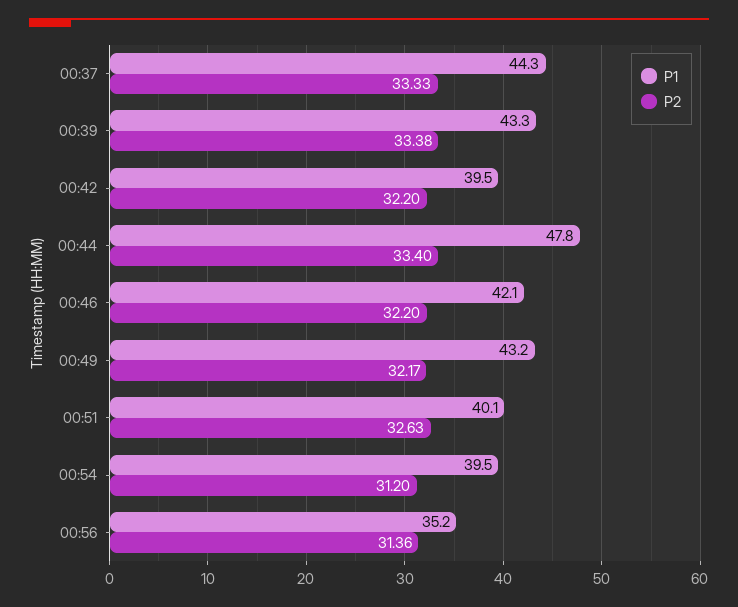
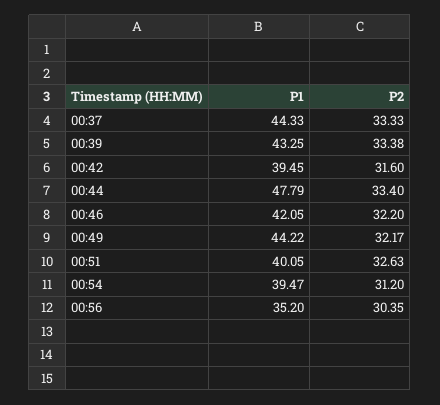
  {
    "P1": {
      "00:37": 44.33,
      "00:39": 43.25,
      "00:42": 39.45,
      "00:44": 47.79,
      "00:46": 42.05,
-     "00:49": 43.2,
+     "00:49": 44.22,
      "00:51": 40.05,
      "00:54": 39.47,
      "00:56": 35.2
    },
    "P2": {
      "00:37": 33.33,
      "00:39": 33.38,
-     "00:42": 32.2,
+     "00:42": 31.6,
      "00:44": 33.4,
      "00:46": 32.2,
      "00:49": 32.17,
      "00:51": 32.63,
      "00:54": 31.2,
-     "00:56": 31.36
+     "00:56": 30.35
    }
  }

